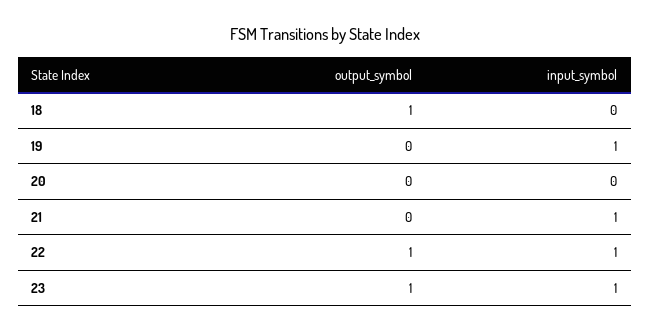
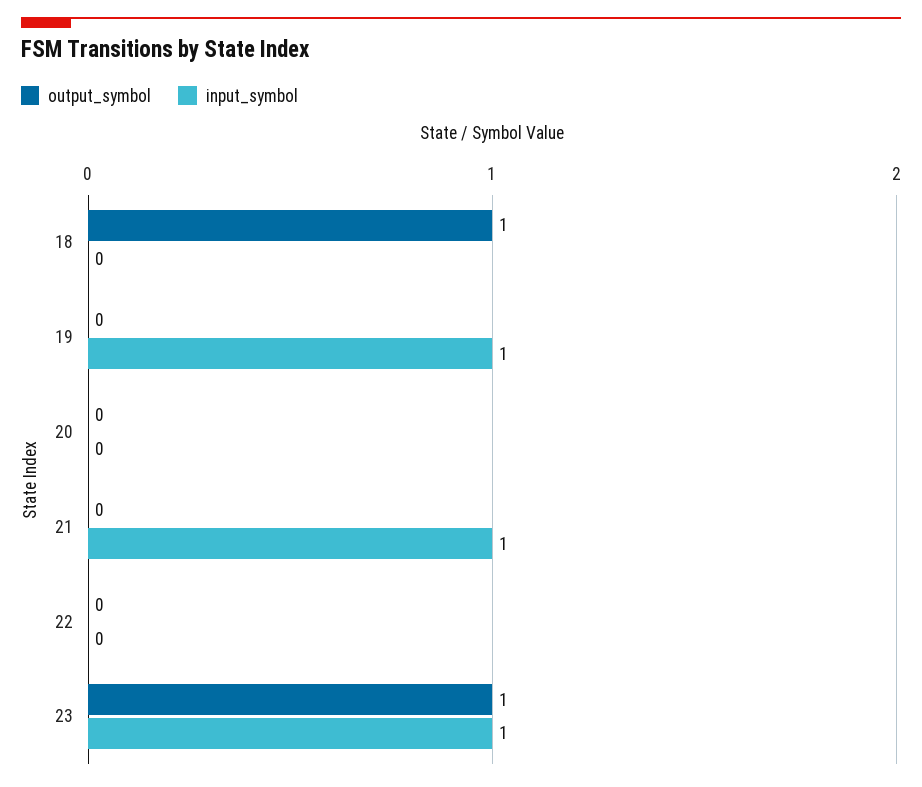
  {
    "output_symbol": {
      "18": 1,
      "19": 0,
      "20": 0,
      "21": 0,
-     "22": 1,
+     "22": 0,
      "23": 1
    },
    "input_symbol": {
      "18": 0,
      "19": 1,
      "20": 0,
      "21": 1,
-     "22": 1,
+     "22": 0,
      "23": 1
    }
  }

